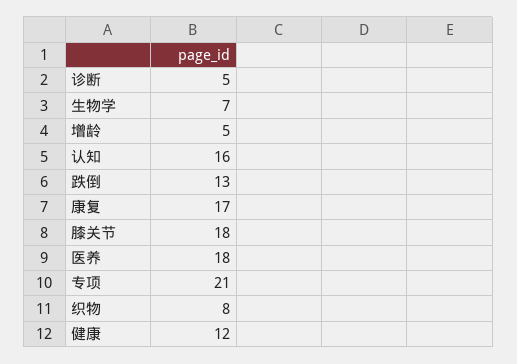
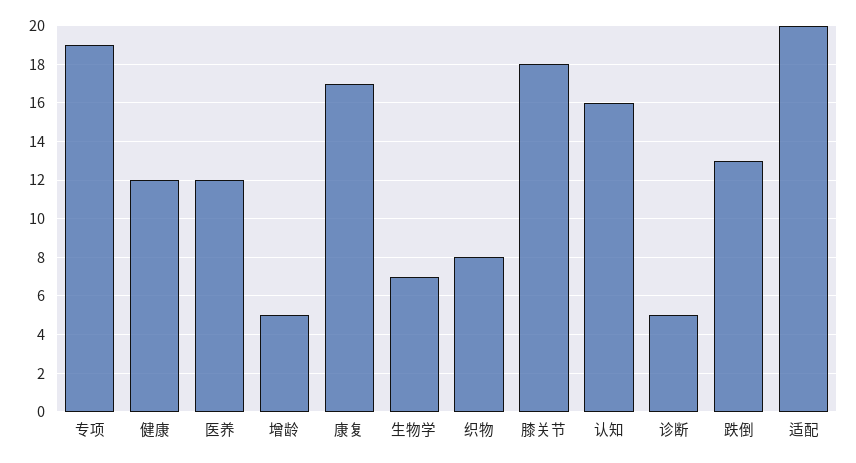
  {
    "诊断": 5,
    "生物学": 7,
    "增龄": 5,
    "认知": 16,
    "跌倒": 13,
    "康复": 17,
    "膝关节": 18,
-   "医养": 18,
+   "医养": 12,
-   "专项": 21,
+   "专项": 19,
    "织物": 8,
-   "健康": 12
+   "健康": 12,
+   "适配": 20
  }

